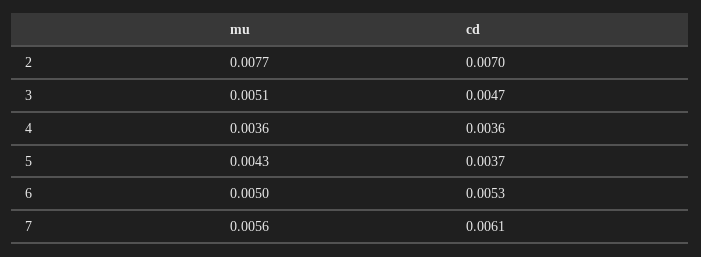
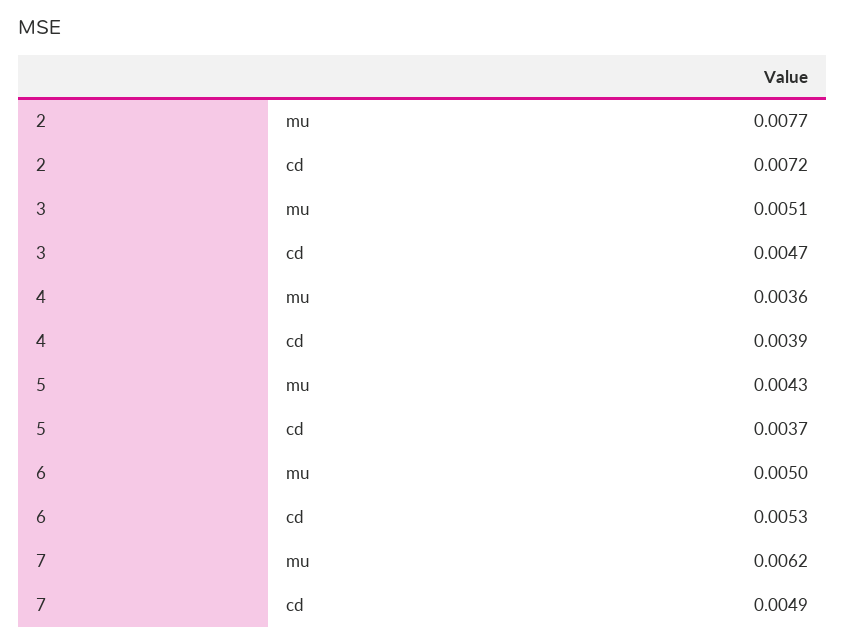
  {
    "mu": {
      "2": 0.0077,
      "3": 0.0051,
      "4": 0.0036,
      "5": 0.0043,
      "6": 0.005,
-     "7": 0.0056
+     "7": 0.0062
    },
    "cd": {
-     "2": 0.007,
+     "2": 0.0072,
      "3": 0.0047,
-     "4": 0.0036,
+     "4": 0.0039,
      "5": 0.0037,
      "6": 0.0053,
-     "7": 0.0061
+     "7": 0.0049
    }
  }

